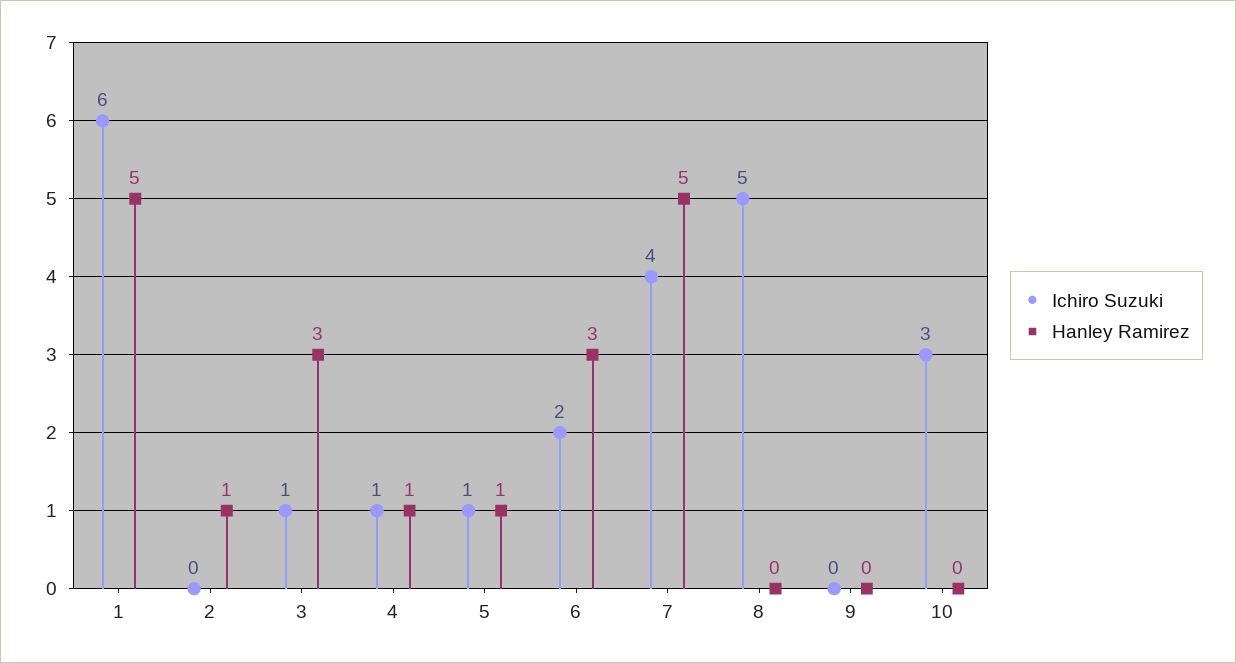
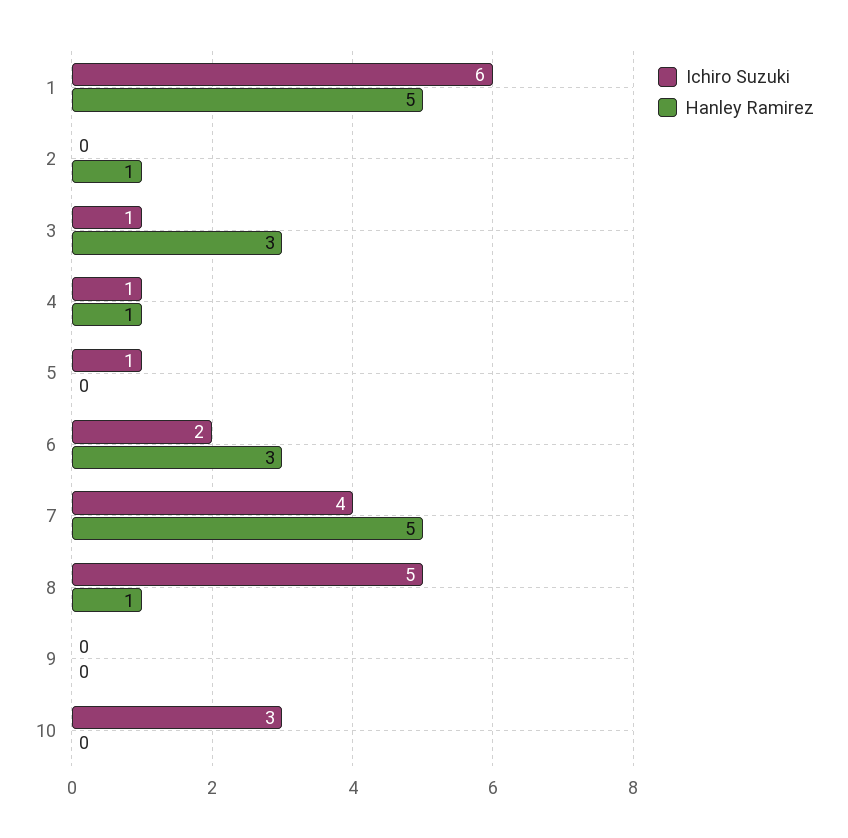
  {
    "Ichiro Suzuki": {
      "1": 6,
      "2": 0,
      "3": 1,
      "4": 1,
      "5": 1,
      "6": 2,
      "7": 4,
      "8": 5,
      "9": 0,
      "10": 3
    },
    "Hanley Ramirez": {
      "1": 5,
      "2": 1,
      "3": 3,
      "4": 1,
-     "5": 1,
+     "5": 0,
      "6": 3,
      "7": 5,
-     "8": 0,
+     "8": 1,
      "9": 0,
      "10": 0
    }
  }

